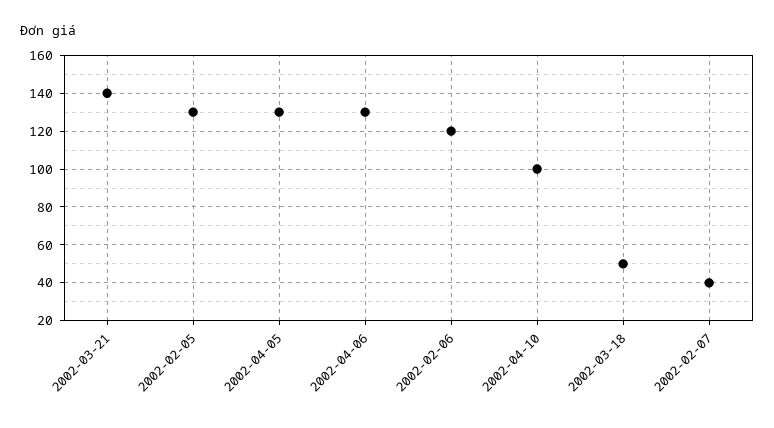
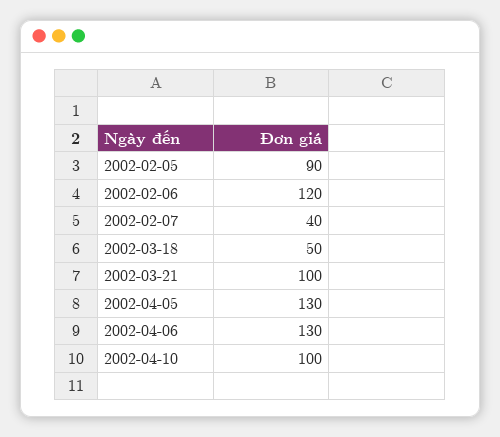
  {
-   "2002-03-21": 140,
+   "2002-03-21": 100,
-   "2002-02-05": 130,
+   "2002-02-05": 90,
    "2002-04-05": 130,
    "2002-04-06": 130,
    "2002-02-06": 120,
    "2002-04-10": 100,
    "2002-03-18": 50,
    "2002-02-07": 40
  }

